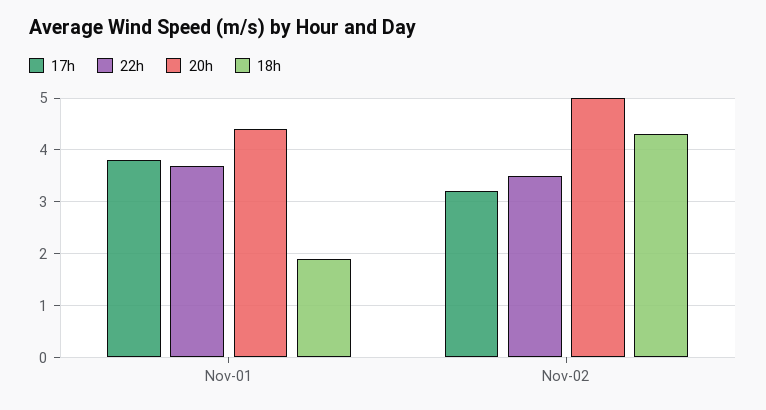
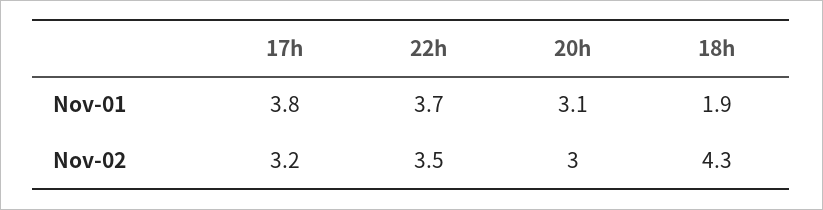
  {
    "17h": {
      "Nov-01": 3.8,
      "Nov-02": 3.2
    },
    "22h": {
      "Nov-01": 3.7,
      "Nov-02": 3.5
    },
    "20h": {
-     "Nov-01": 4.5,
+     "Nov-01": 3.1,
-     "Nov-02": 5
+     "Nov-02": 3
    },
    "18h": {
      "Nov-01": 1.9,
      "Nov-02": 4.3
    }
  }

